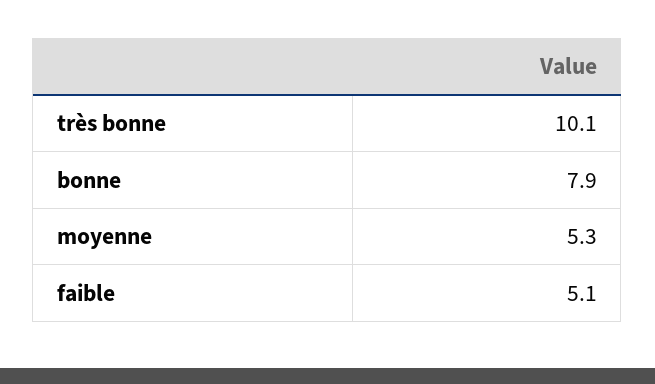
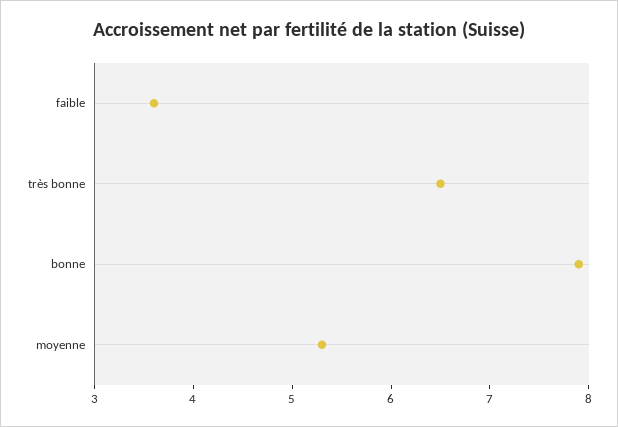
  {
-   "très bonne": 10.1,
+   "très bonne": 6.5,
    "bonne": 7.9,
    "moyenne": 5.3,
-   "faible": 5.1
+   "faible": 3.6
  }

